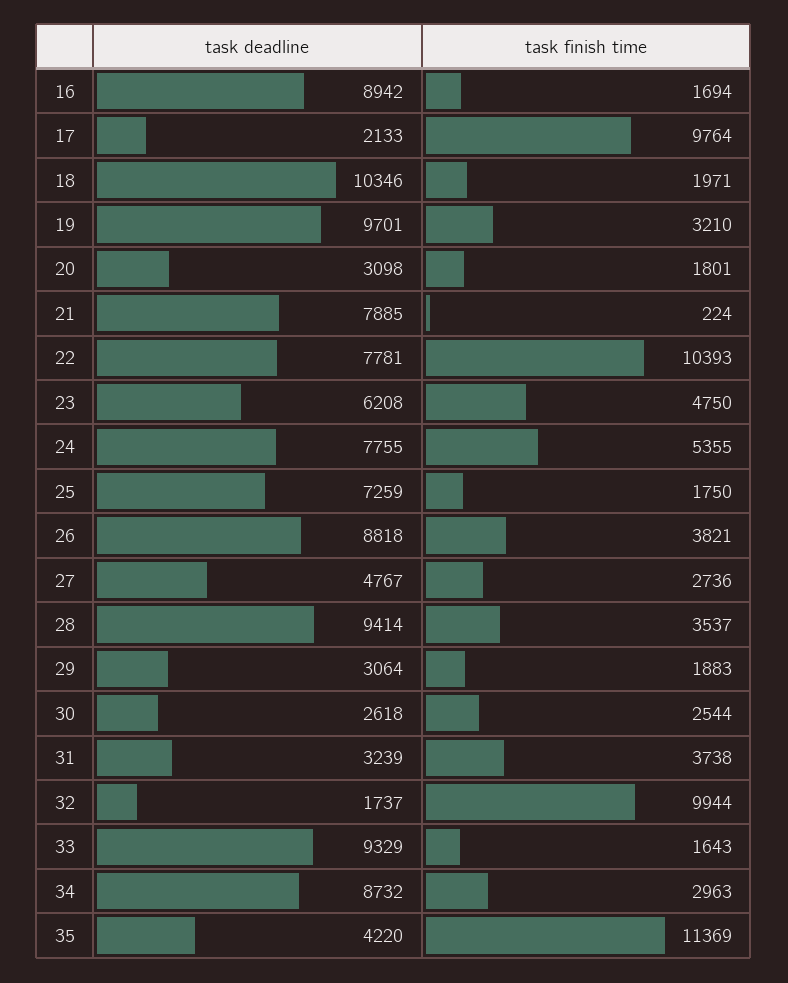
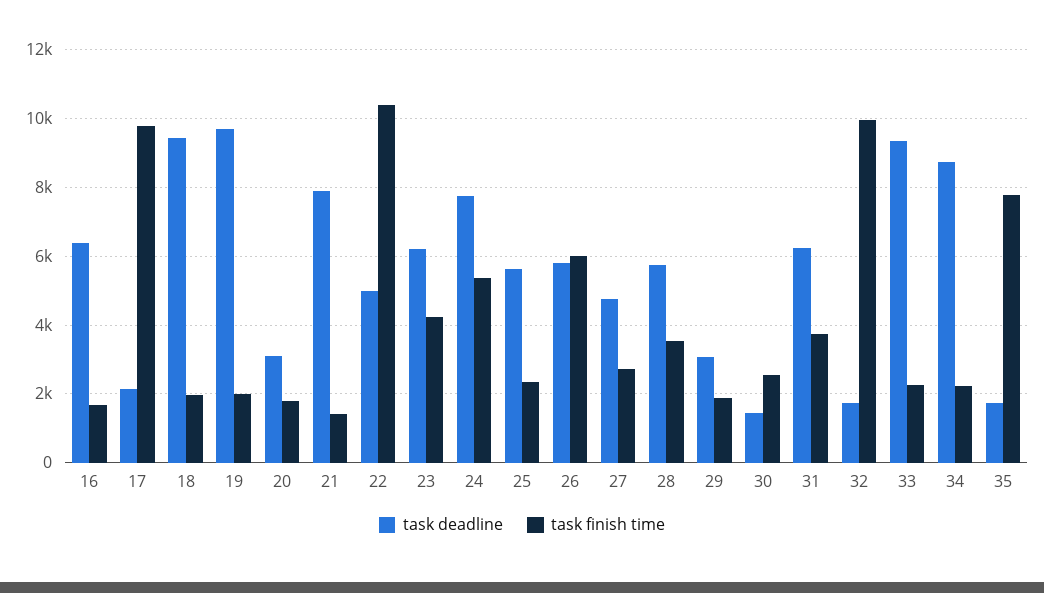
  {
    "task deadline": {
-     "16": 8942,
+     "16": 6400,
      "17": 2133,
-     "18": 10346,
+     "18": 9400,
      "19": 9701,
      "20": 3098,
      "21": 7885,
-     "22": 7781,
+     "22": 5000,
      "23": 6208,
      "24": 7755,
-     "25": 7259,
+     "25": 5600,
-     "26": 8818,
+     "26": 5800,
      "27": 4767,
-     "28": 9414,
+     "28": 5800,
      "29": 3064,
-     "30": 2618,
+     "30": 1400,
-     "31": 3239,
+     "31": 6200,
      "32": 1737,
      "33": 9329,
      "34": 8732,
-     "35": 4220
+     "35": 1800
    },
    "task finish time": {
      "16": 1694,
      "17": 9764,
      "18": 1971,
-     "19": 3210,
+     "19": 2000,
      "20": 1801,
-     "21": 224,
+     "21": 1400,
      "22": 10393,
-     "23": 4750,
+     "23": 4200,
      "24": 5355,
-     "25": 1750,
+     "25": 2400,
-     "26": 3821,
+     "26": 6000,
      "27": 2736,
      "28": 3537,
      "29": 1883,
      "30": 2544,
      "31": 3738,
      "32": 9944,
-     "33": 1643,
+     "33": 2200,
-     "34": 2963,
+     "34": 2200,
-     "35": 11369
+     "35": 7800
    }
  }

